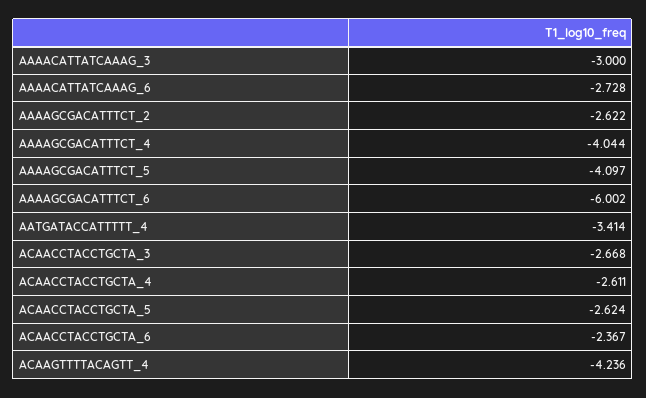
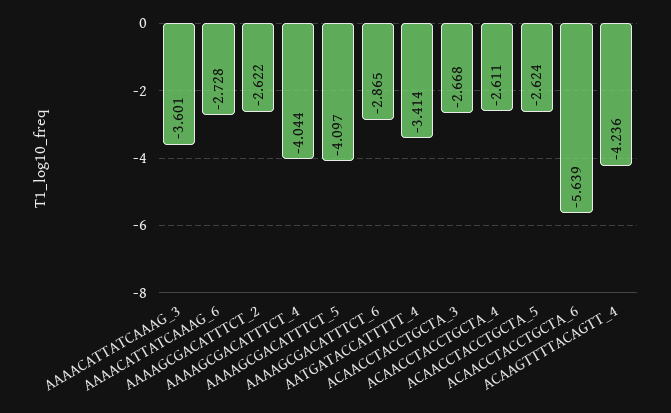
  {
-   "AAAACATTATCAAAG_3": -3,
+   "AAAACATTATCAAAG_3": -3.601,
    "AAAACATTATCAAAG_6": -2.728,
    "AAAAGCGACATTTCT_2": -2.622,
    "AAAAGCGACATTTCT_4": -4.044,
    "AAAAGCGACATTTCT_5": -4.097,
-   "AAAAGCGACATTTCT_6": -6.002,
+   "AAAAGCGACATTTCT_6": -2.865,
    "AATGATACCATTTTT_4": -3.414,
    "ACAACCTACCTGCTA_3": -2.668,
    "ACAACCTACCTGCTA_4": -2.611,
    "ACAACCTACCTGCTA_5": -2.624,
-   "ACAACCTACCTGCTA_6": -2.367,
+   "ACAACCTACCTGCTA_6": -5.639,
    "ACAAGTTTTACAGTT_4": -4.236
  }

